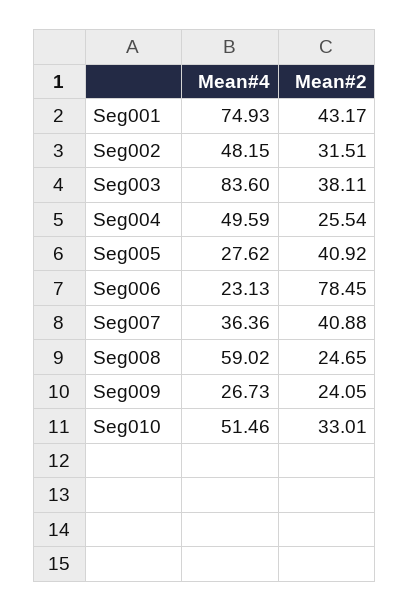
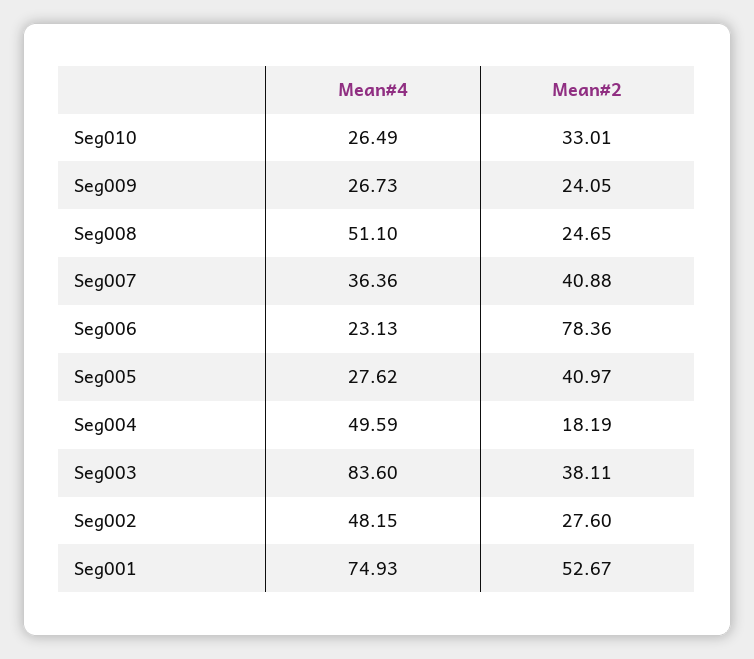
  {
    "Mean#4": {
      "Seg001": 74.93,
      "Seg002": 48.15,
      "Seg003": 83.6,
      "Seg004": 49.59,
      "Seg005": 27.62,
      "Seg006": 23.13,
      "Seg007": 36.36,
-     "Seg008": 59.02,
+     "Seg008": 51.1,
      "Seg009": 26.73,
-     "Seg010": 51.46
+     "Seg010": 26.49
    },
    "Mean#2": {
-     "Seg001": 43.17,
+     "Seg001": 52.67,
-     "Seg002": 31.51,
+     "Seg002": 27.6,
      "Seg003": 38.11,
-     "Seg004": 25.54,
+     "Seg004": 18.19,
-     "Seg005": 40.92,
+     "Seg005": 40.97,
-     "Seg006": 78.45,
+     "Seg006": 78.36,
      "Seg007": 40.88,
      "Seg008": 24.65,
      "Seg009": 24.05,
      "Seg010": 33.01
    }
  }

